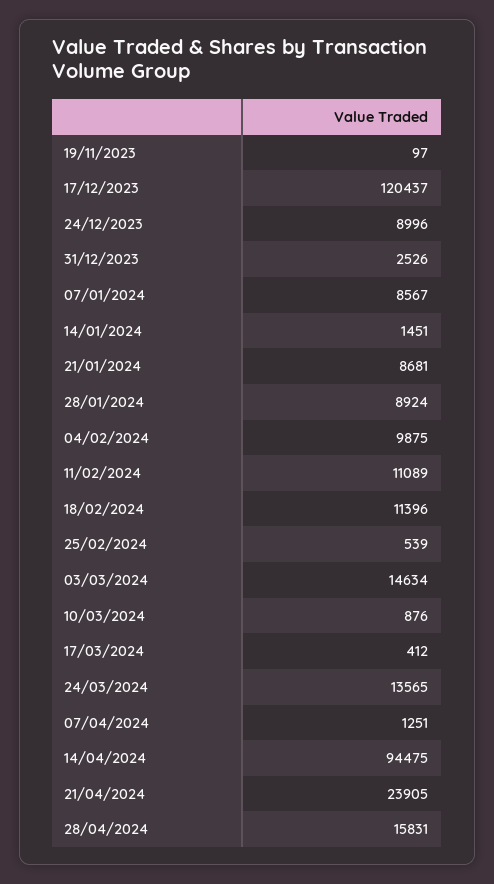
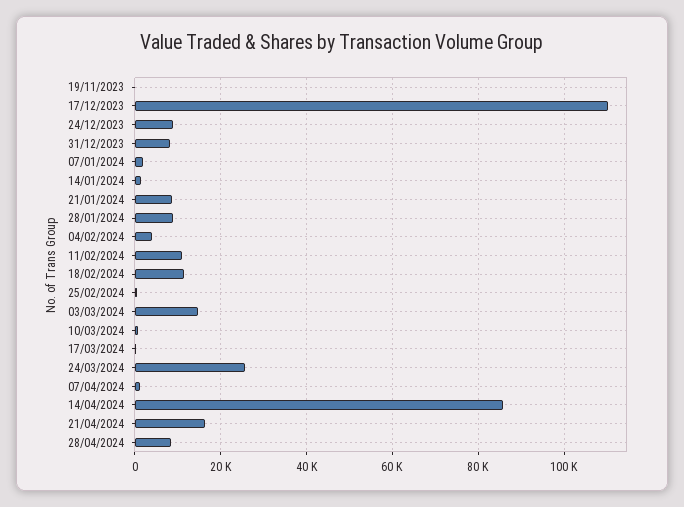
  {
    "19/11/2023": 97,
-   "17/12/2023": 120437,
+   "17/12/2023": 110000,
    "24/12/2023": 8996,
-   "31/12/2023": 2526,
+   "31/12/2023": 8000,
-   "07/01/2024": 8567,
+   "07/01/2024": 2000,
    "14/01/2024": 1451,
    "21/01/2024": 8681,
    "28/01/2024": 8924,
-   "04/02/2024": 9875,
+   "04/02/2024": 4000,
    "11/02/2024": 11089,
    "18/02/2024": 11396,
    "25/02/2024": 539,
    "03/03/2024": 14634,
    "10/03/2024": 876,
    "17/03/2024": 412,
-   "24/03/2024": 13565,
+   "24/03/2024": 26000,
    "07/04/2024": 1251,
-   "14/04/2024": 94475,
+   "14/04/2024": 86000,
-   "21/04/2024": 23905,
+   "21/04/2024": 16000,
-   "28/04/2024": 15831
+   "28/04/2024": 8000
  }

